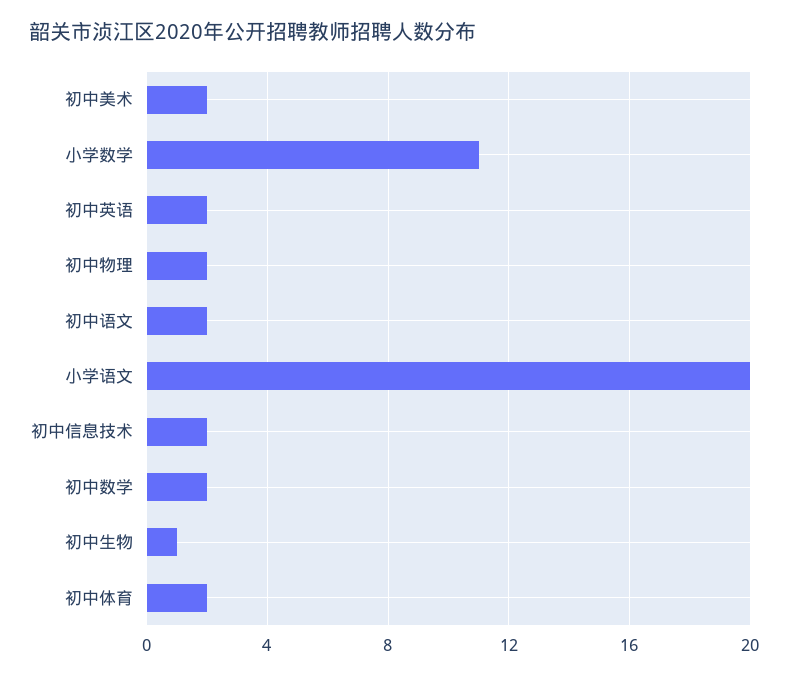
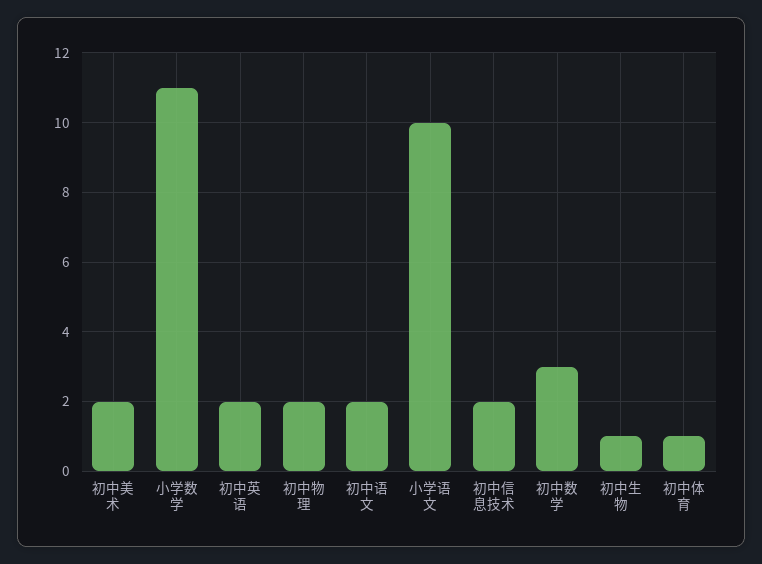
  {
    "初中美术": 2,
    "小学数学": 11,
    "初中英语": 2,
    "初中物理": 2,
    "初中语文": 2,
-   "小学语文": 20,
+   "小学语文": 10,
    "初中信息技术": 2,
-   "初中数学": 2,
+   "初中数学": 3,
    "初中生物": 1,
-   "初中体育": 2
+   "初中体育": 1
  }

